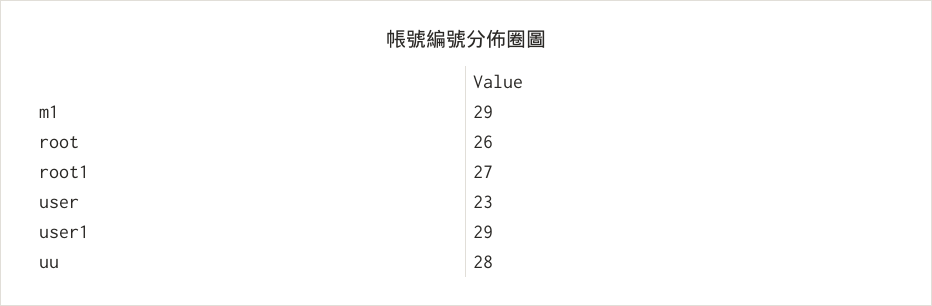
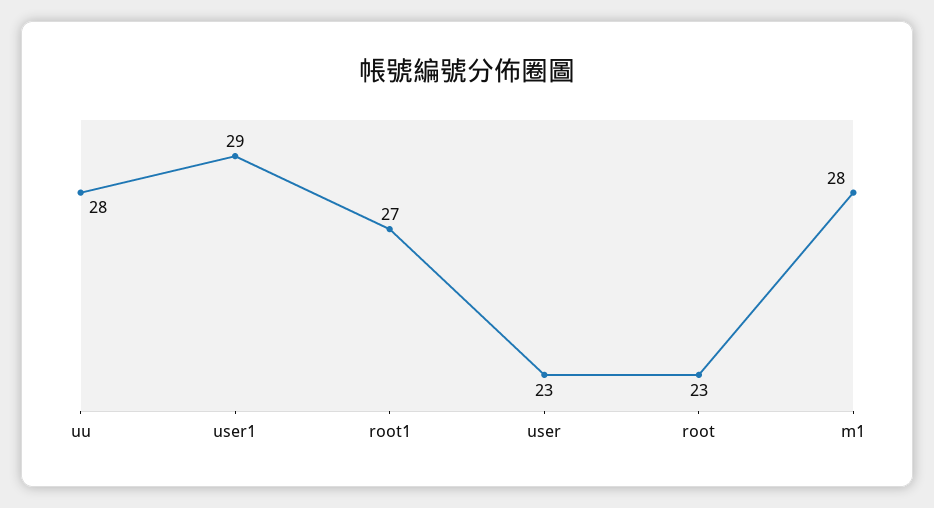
  {
-   "m1": 29,
+   "m1": 28,
-   "root": 26,
+   "root": 23,
    "root1": 27,
    "user": 23,
    "user1": 29,
    "uu": 28
  }

